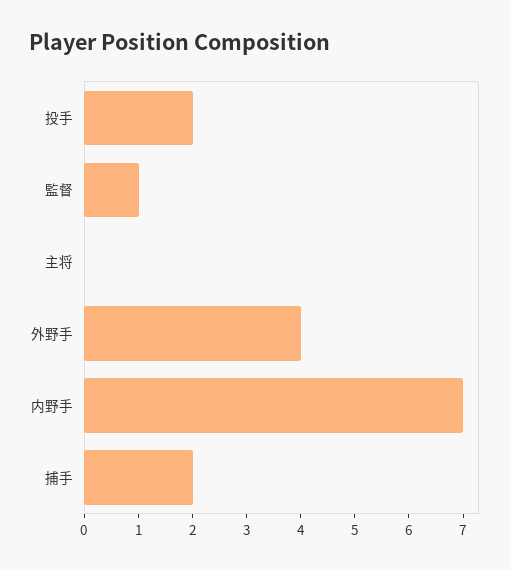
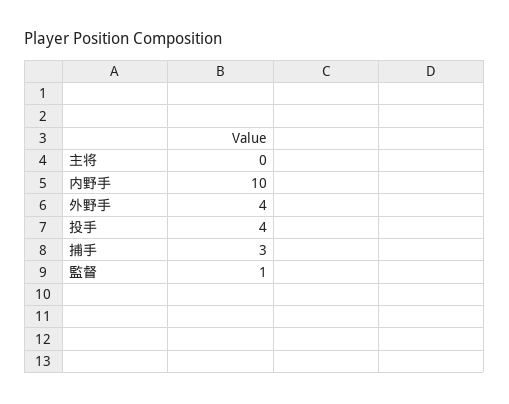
  {
-   "投手": 2,
+   "投手": 4,
    "監督": 1,
    "主将": 0,
    "外野手": 4,
-   "内野手": 7,
+   "内野手": 10,
-   "捕手": 2
+   "捕手": 3
  }

